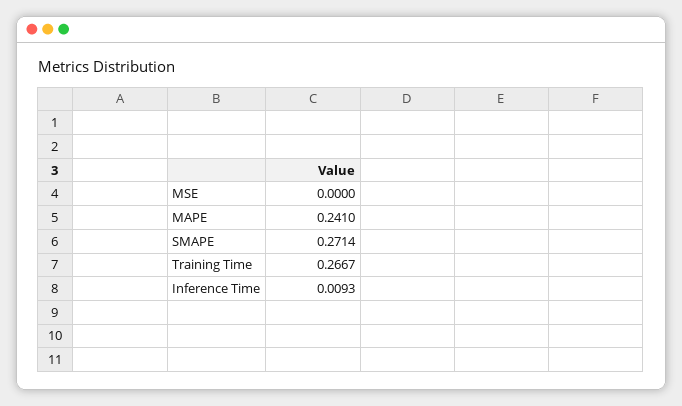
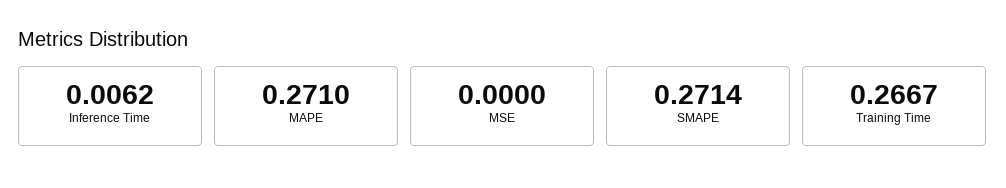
  {
    "MSE": 0,
-   "MAPE": 0.241,
+   "MAPE": 0.271,
    "SMAPE": 0.2714,
    "Training Time": 0.2667,
-   "Inference Time": 0.0093
+   "Inference Time": 0.0062
  }

